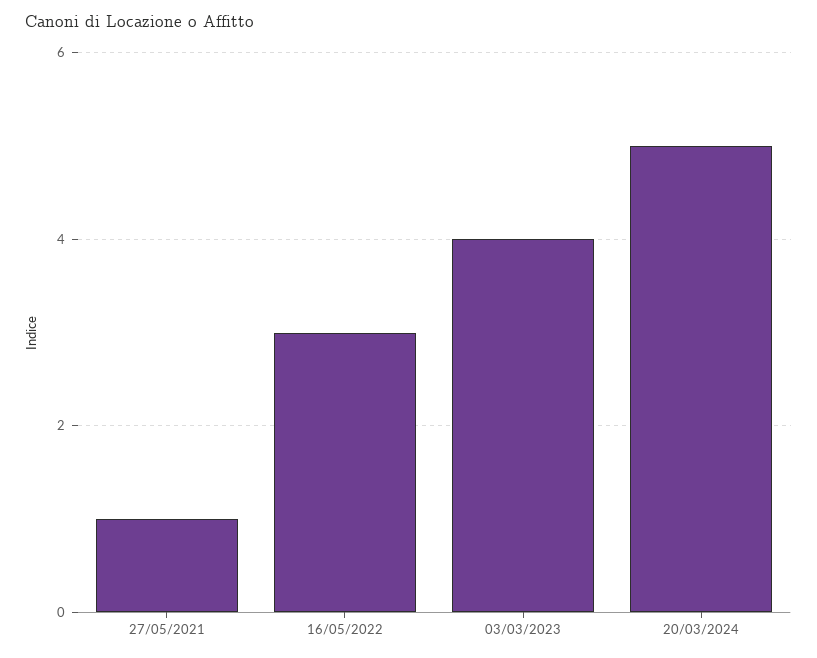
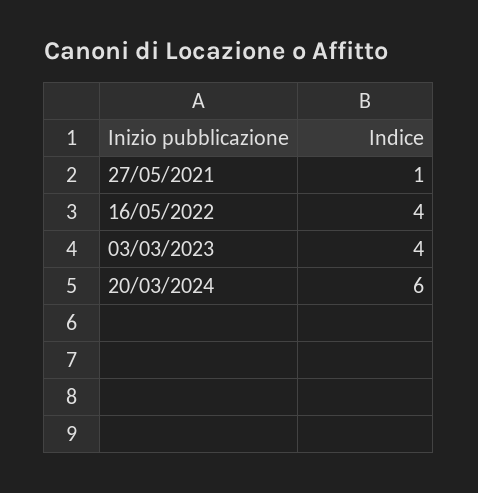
  {
    "27/05/2021": 1,
-   "16/05/2022": 3,
+   "16/05/2022": 4,
    "03/03/2023": 4,
-   "20/03/2024": 5
+   "20/03/2024": 6
  }

